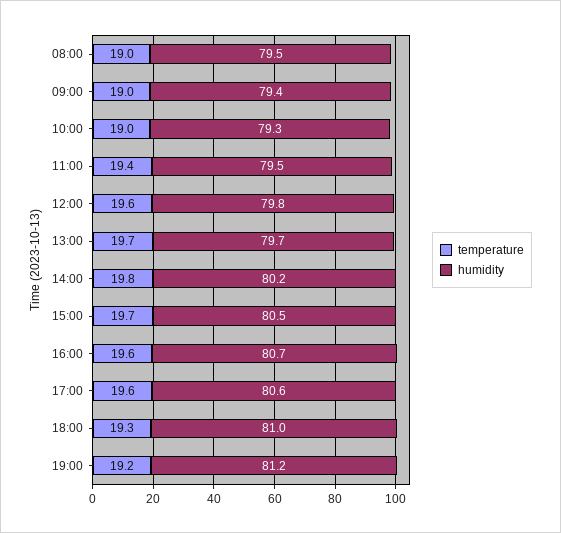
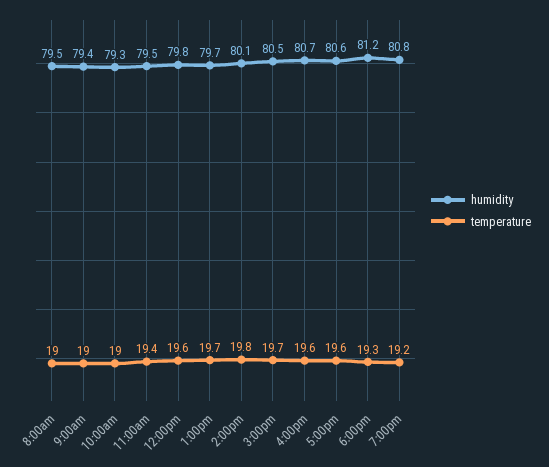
  {
    "temperature": {
      "08:00": 19,
      "09:00": 19,
      "10:00": 19,
      "11:00": 19.4,
      "12:00": 19.6,
      "13:00": 19.7,
      "14:00": 19.8,
      "15:00": 19.7,
      "16:00": 19.6,
      "17:00": 19.6,
      "18:00": 19.3,
      "19:00": 19.2
    },
    "humidity": {
      "08:00": 79.5,
      "09:00": 79.4,
      "10:00": 79.3,
      "11:00": 79.5,
      "12:00": 79.8,
      "13:00": 79.7,
-     "14:00": 80.2,
+     "14:00": 80.1,
      "15:00": 80.5,
      "16:00": 80.7,
      "17:00": 80.6,
-     "18:00": 81,
+     "18:00": 81.2,
-     "19:00": 81.2
+     "19:00": 80.8
    }
  }

